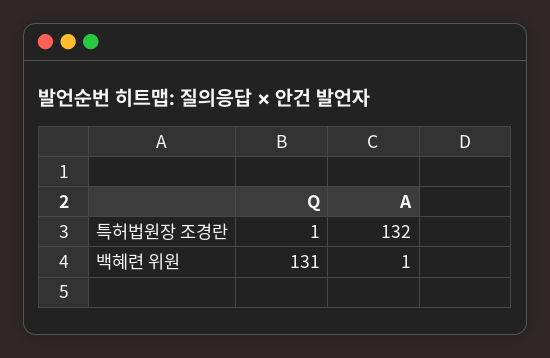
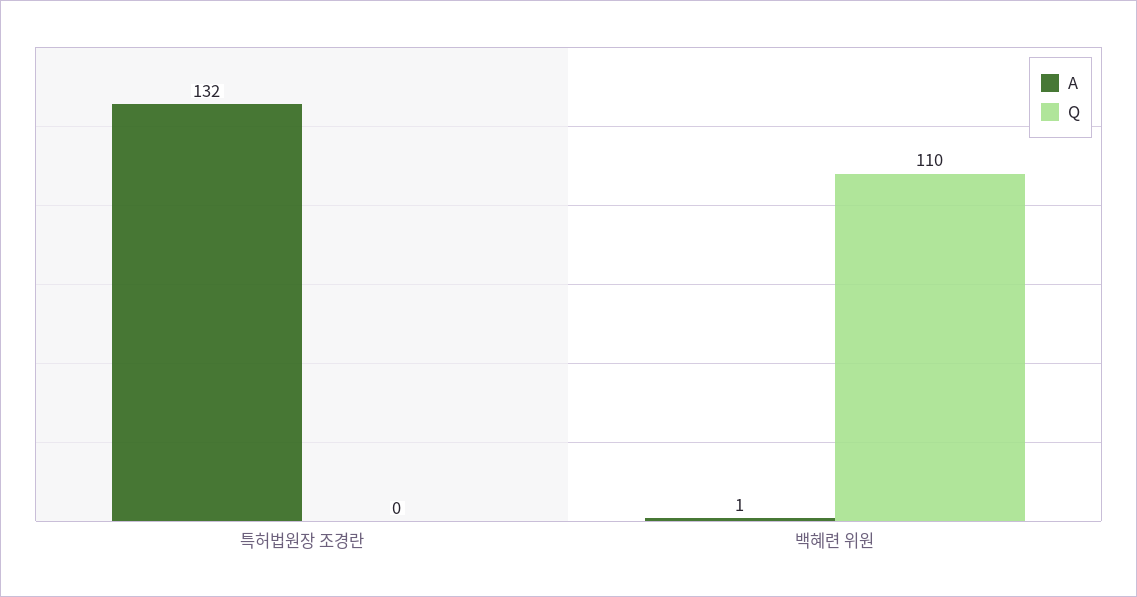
  {
    "Q": {
-     "특허법원장 조경란": 1,
+     "특허법원장 조경란": 0,
-     "백혜련 위원": 131
+     "백혜련 위원": 110
    },
    "A": {
      "특허법원장 조경란": 132,
      "백혜련 위원": 1
    }
  }

